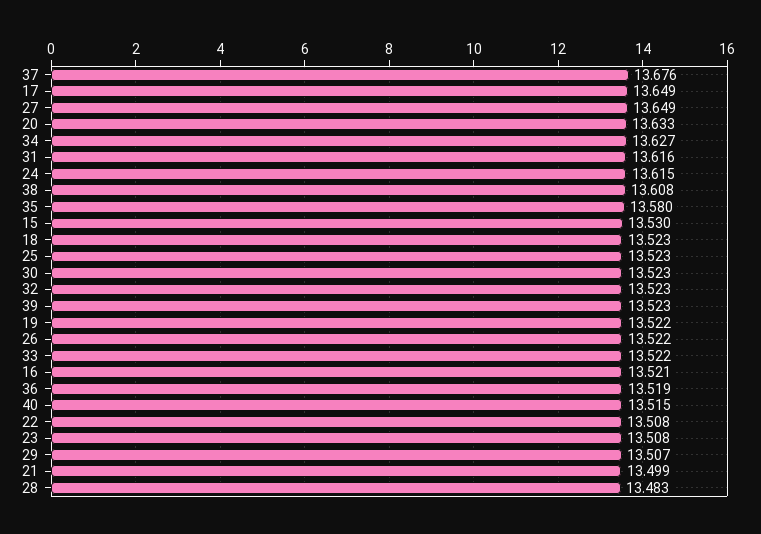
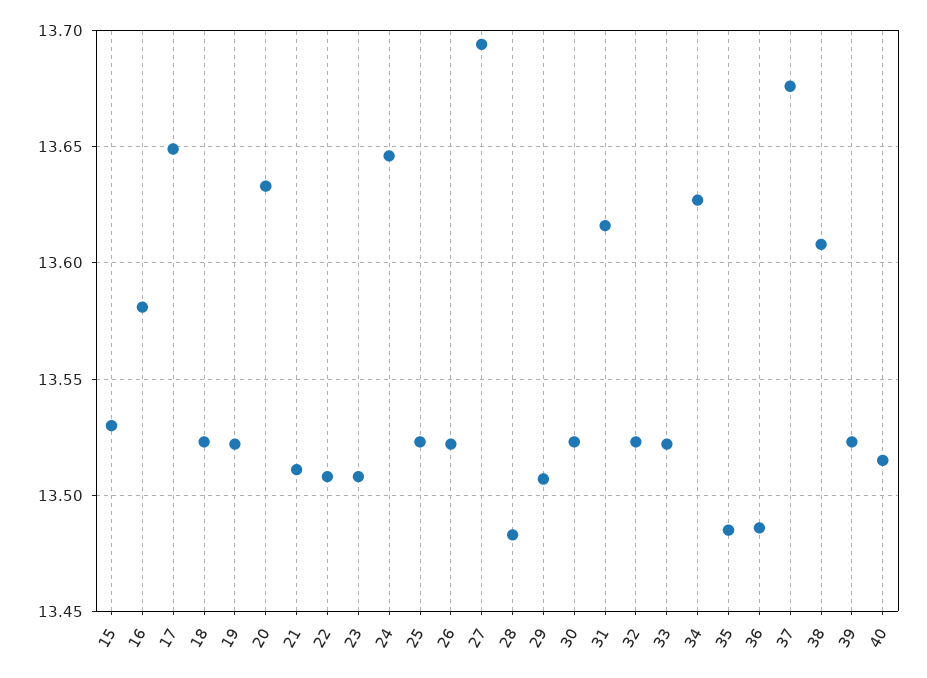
  {
    "37": 13.676,
    "17": 13.649,
-   "27": 13.649,
+   "27": 13.695,
    "20": 13.633,
    "34": 13.627,
    "31": 13.616,
-   "24": 13.615,
+   "24": 13.645,
    "38": 13.608,
-   "35": 13.58,
+   "35": 13.485,
    "15": 13.53,
    "18": 13.523,
    "25": 13.523,
    "30": 13.523,
    "32": 13.523,
    "39": 13.523,
    "19": 13.522,
    "26": 13.522,
    "33": 13.522,
-   "16": 13.521,
+   "16": 13.58,
-   "36": 13.519,
+   "36": 13.485,
    "40": 13.515,
    "22": 13.508,
    "23": 13.508,
    "29": 13.507,
-   "21": 13.499,
+   "21": 13.51,
    "28": 13.483
  }

